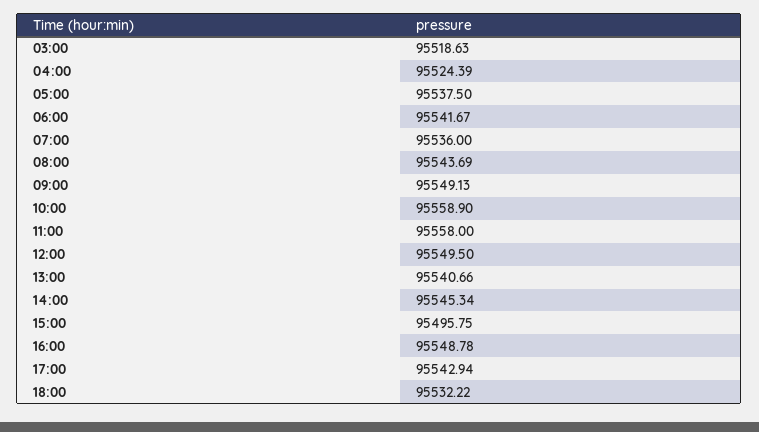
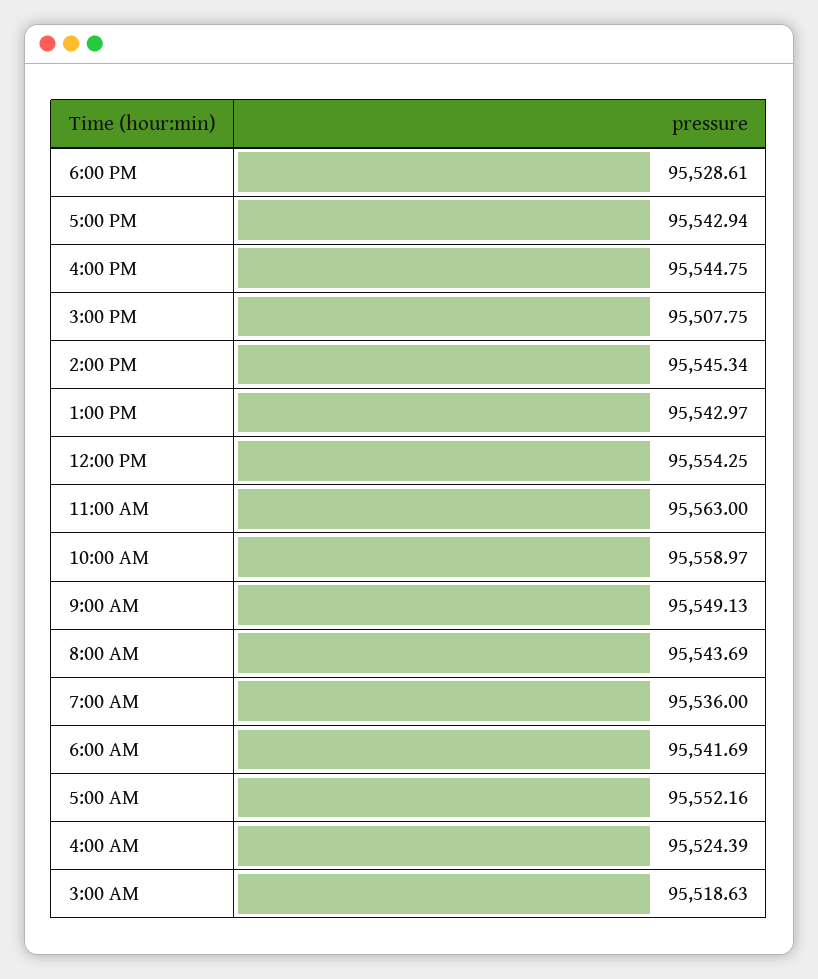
  {
    "03:00": 95518.63,
    "04:00": 95524.39,
-   "05:00": 95537.5,
+   "05:00": 95552.16,
-   "06:00": 95541.67,
+   "06:00": 95541.69,
    "07:00": 95536,
    "08:00": 95543.69,
    "09:00": 95549.13,
-   "10:00": 95558.9,
+   "10:00": 95558.97,
-   "11:00": 95558,
+   "11:00": 95563,
-   "12:00": 95549.5,
+   "12:00": 95554.25,
-   "13:00": 95540.66,
+   "13:00": 95542.97,
    "14:00": 95545.34,
-   "15:00": 95495.75,
+   "15:00": 95507.75,
-   "16:00": 95548.78,
+   "16:00": 95544.75,
    "17:00": 95542.94,
-   "18:00": 95532.22
+   "18:00": 95528.61
  }

